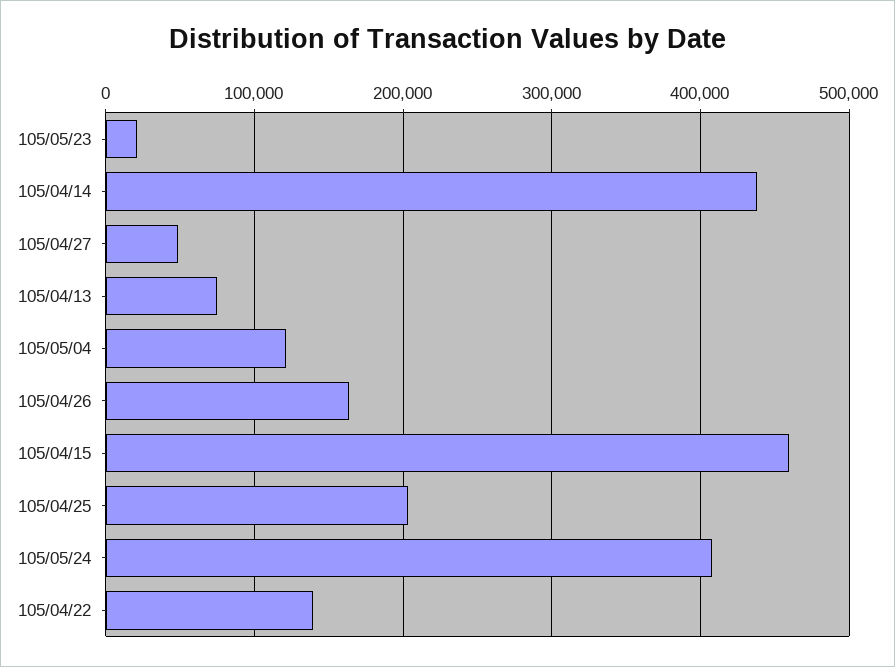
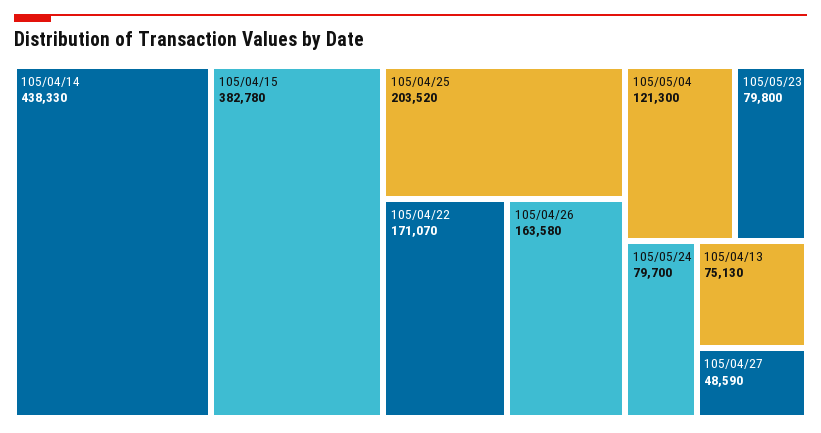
  {
-   "105/05/23": 20000,
+   "105/05/23": 79800,
    "105/04/14": 438330,
    "105/04/27": 48590,
    "105/04/13": 75130,
    "105/05/04": 121300,
    "105/04/26": 163580,
-   "105/04/15": 460000,
+   "105/04/15": 382780,
    "105/04/25": 203520,
-   "105/05/24": 410000,
+   "105/05/24": 79700,
-   "105/04/22": 140000
+   "105/04/22": 171070
  }

